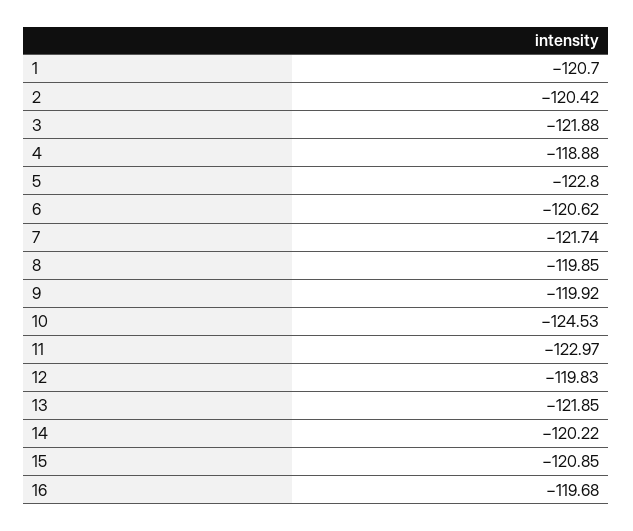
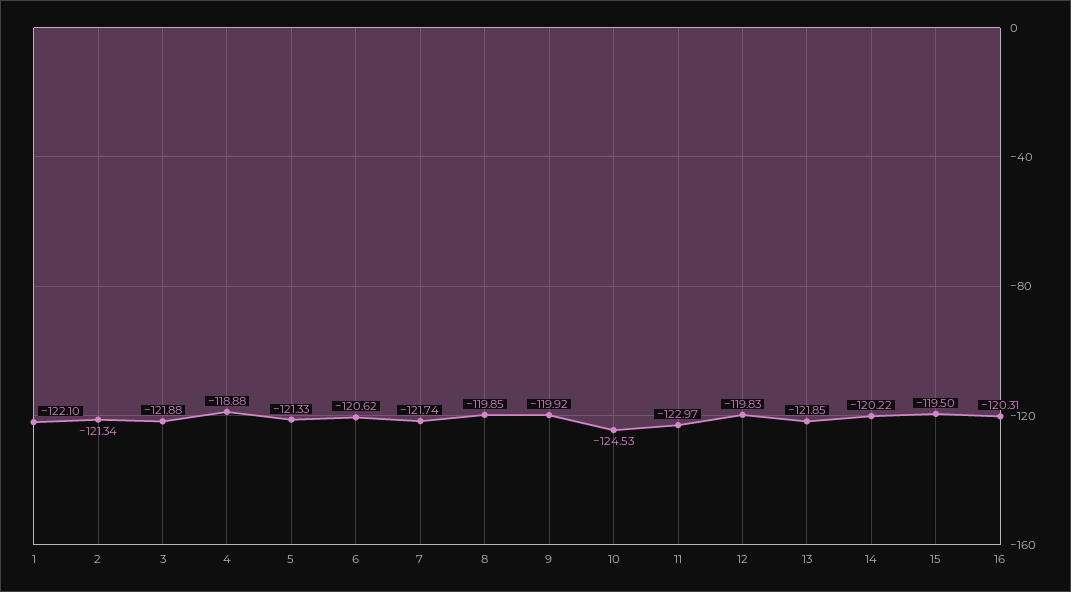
  {
-   "1": -120.7,
+   "1": -122.1,
-   "2": -120.42,
+   "2": -121.34,
    "3": -121.88,
    "4": -118.88,
-   "5": -122.8,
+   "5": -121.33,
    "6": -120.62,
    "7": -121.74,
    "8": -119.85,
    "9": -119.92,
    "10": -124.53,
    "11": -122.97,
    "12": -119.83,
    "13": -121.85,
    "14": -120.22,
-   "15": -120.85,
+   "15": -119.5,
-   "16": -119.68
+   "16": -120.31
  }

